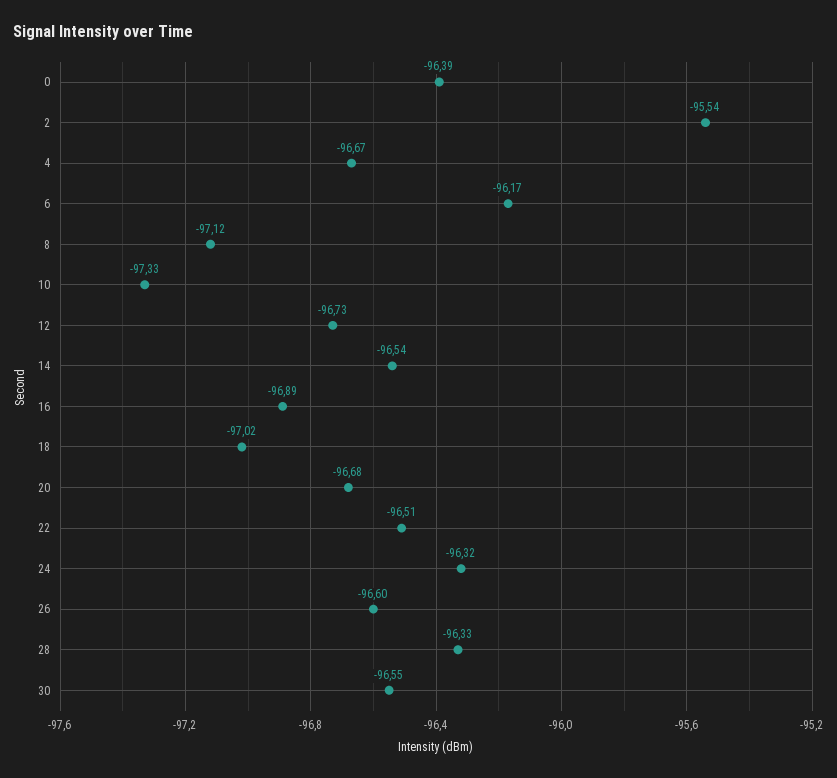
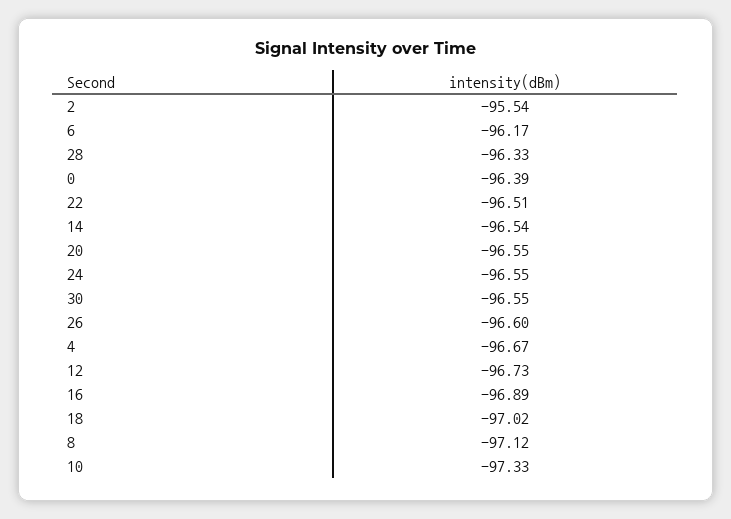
  {
    "0": -96.39,
    "2": -95.54,
    "4": -96.67,
    "6": -96.17,
    "8": -97.12,
    "10": -97.33,
    "12": -96.73,
    "14": -96.54,
    "16": -96.89,
    "18": -97.02,
-   "20": -96.68,
+   "20": -96.55,
    "22": -96.51,
-   "24": -96.32,
+   "24": -96.55,
    "26": -96.6,
    "28": -96.33,
    "30": -96.55
  }

